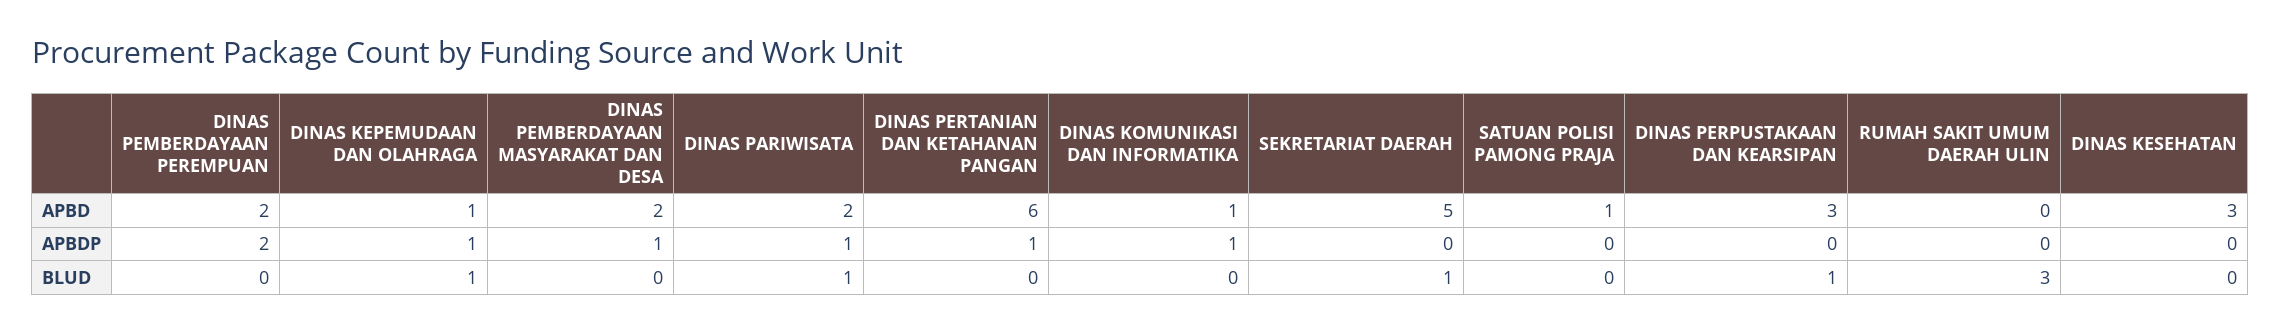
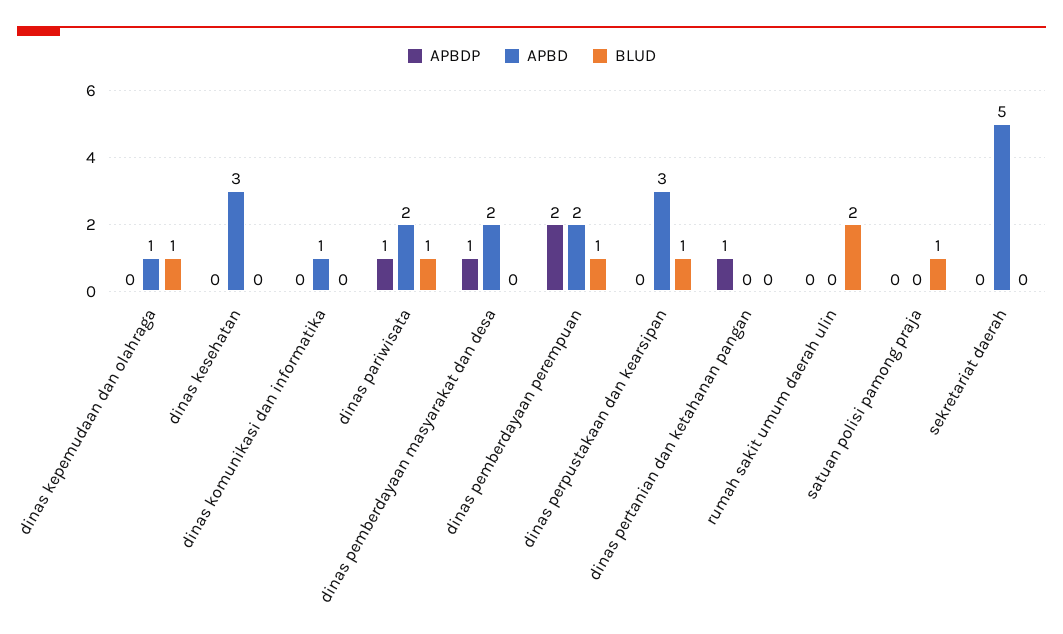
  {
    "APBD": {
      "DINAS PEMBERDAYAAN PEREMPUAN": 2,
      "DINAS KEPEMUDAAN DAN OLAHRAGA": 1,
      "DINAS PEMBERDAYAAN MASYARAKAT DAN DESA": 2,
      "DINAS PARIWISATA": 2,
-     "DINAS PERTANIAN DAN KETAHANAN PANGAN": 6,
+     "DINAS PERTANIAN DAN KETAHANAN PANGAN": 0,
      "DINAS KOMUNIKASI DAN INFORMATIKA": 1,
      "SEKRETARIAT DAERAH": 5,
-     "SATUAN POLISI PAMONG PRAJA": 1,
+     "SATUAN POLISI PAMONG PRAJA": 0,
      "DINAS PERPUSTAKAAN DAN KEARSIPAN": 3,
      "RUMAH SAKIT UMUM DAERAH ULIN": 0,
      "DINAS KESEHATAN": 3
    },
    "APBDP": {
      "DINAS PEMBERDAYAAN PEREMPUAN": 2,
-     "DINAS KEPEMUDAAN DAN OLAHRAGA": 1,
+     "DINAS KEPEMUDAAN DAN OLAHRAGA": 0,
      "DINAS PEMBERDAYAAN MASYARAKAT DAN DESA": 1,
      "DINAS PARIWISATA": 1,
      "DINAS PERTANIAN DAN KETAHANAN PANGAN": 1,
-     "DINAS KOMUNIKASI DAN INFORMATIKA": 1,
+     "DINAS KOMUNIKASI DAN INFORMATIKA": 0,
      "SEKRETARIAT DAERAH": 0,
      "SATUAN POLISI PAMONG PRAJA": 0,
      "DINAS PERPUSTAKAAN DAN KEARSIPAN": 0,
      "RUMAH SAKIT UMUM DAERAH ULIN": 0,
      "DINAS KESEHATAN": 0
    },
    "BLUD": {
-     "DINAS PEMBERDAYAAN PEREMPUAN": 0,
+     "DINAS PEMBERDAYAAN PEREMPUAN": 1,
      "DINAS KEPEMUDAAN DAN OLAHRAGA": 1,
      "DINAS PEMBERDAYAAN MASYARAKAT DAN DESA": 0,
      "DINAS PARIWISATA": 1,
      "DINAS PERTANIAN DAN KETAHANAN PANGAN": 0,
      "DINAS KOMUNIKASI DAN INFORMATIKA": 0,
-     "SEKRETARIAT DAERAH": 1,
+     "SEKRETARIAT DAERAH": 0,
-     "SATUAN POLISI PAMONG PRAJA": 0,
+     "SATUAN POLISI PAMONG PRAJA": 1,
      "DINAS PERPUSTAKAAN DAN KEARSIPAN": 1,
-     "RUMAH SAKIT UMUM DAERAH ULIN": 3,
+     "RUMAH SAKIT UMUM DAERAH ULIN": 2,
      "DINAS KESEHATAN": 0
    }
  }

